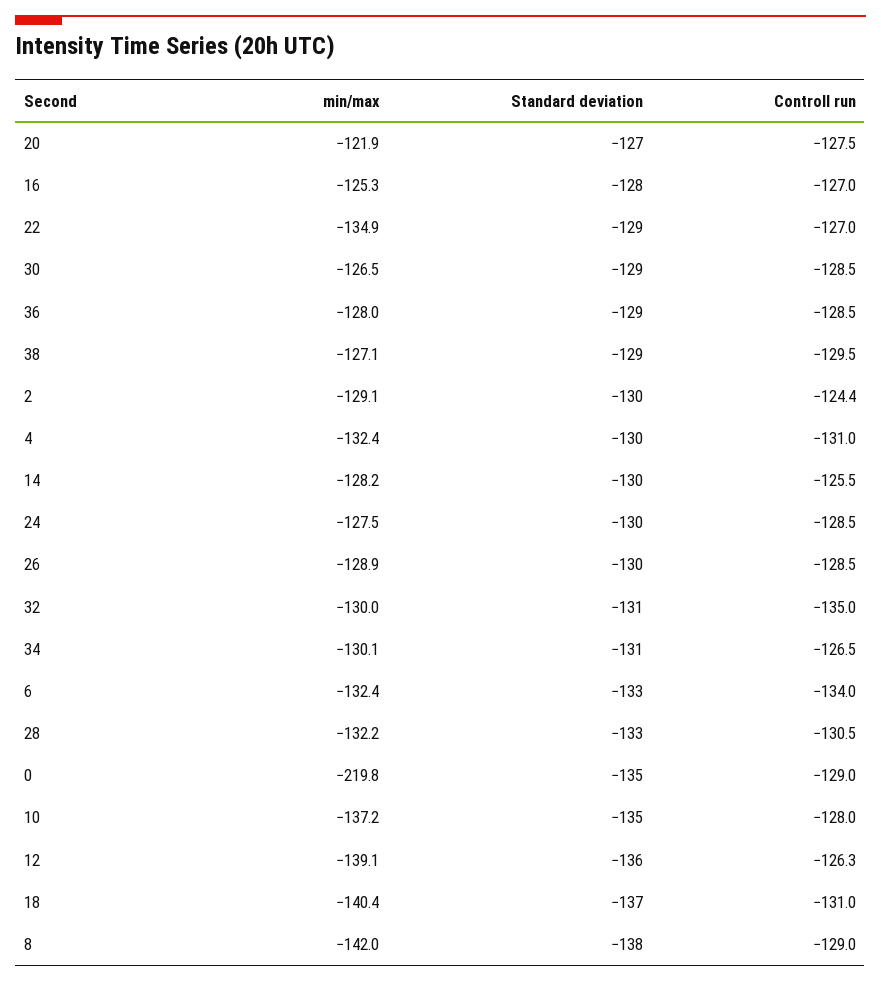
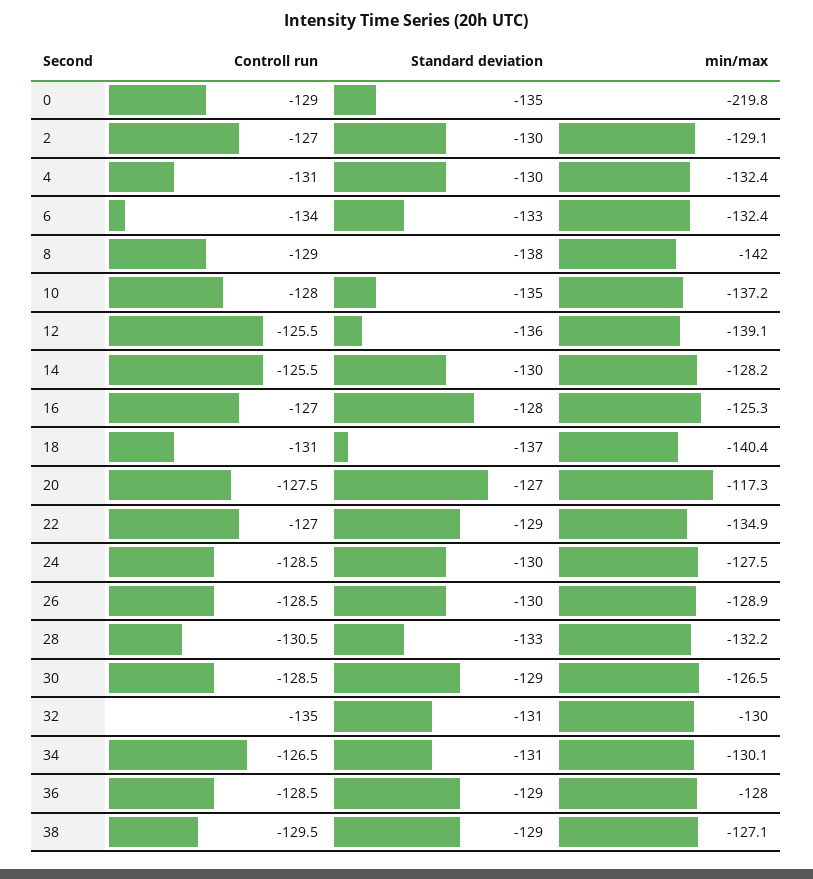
  {
    "min/max": {
-     "20": -121.9,
+     "20": -117.3,
      "16": -125.3,
      "22": -134.9,
      "30": -126.5,
      "36": -128,
      "38": -127.1,
      "2": -129.1,
      "4": -132.4,
      "14": -128.2,
      "24": -127.5,
      "26": -128.9,
      "32": -130,
      "34": -130.1,
      "6": -132.4,
      "28": -132.2,
      "0": -219.8,
      "10": -137.2,
      "12": -139.1,
      "18": -140.4,
      "8": -142
    },
    "Standard deviation": {
      "20": -127,
      "16": -128,
      "22": -129,
      "30": -129,
      "36": -129,
      "38": -129,
      "2": -130,
      "4": -130,
      "14": -130,
      "24": -130,
      "26": -130,
      "32": -131,
      "34": -131,
      "6": -133,
      "28": -133,
      "0": -135,
      "10": -135,
      "12": -136,
      "18": -137,
      "8": -138
    },
    "Controll run": {
      "20": -127.5,
      "16": -127,
      "22": -127,
      "30": -128.5,
      "36": -128.5,
      "38": -129.5,
-     "2": -124.4,
+     "2": -127,
      "4": -131,
      "14": -125.5,
      "24": -128.5,
      "26": -128.5,
      "32": -135,
      "34": -126.5,
      "6": -134,
      "28": -130.5,
      "0": -129,
      "10": -128,
-     "12": -126.3,
+     "12": -125.5,
      "18": -131,
      "8": -129
    }
  }

